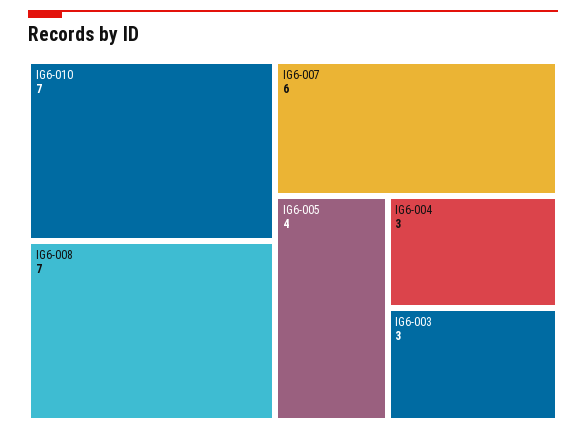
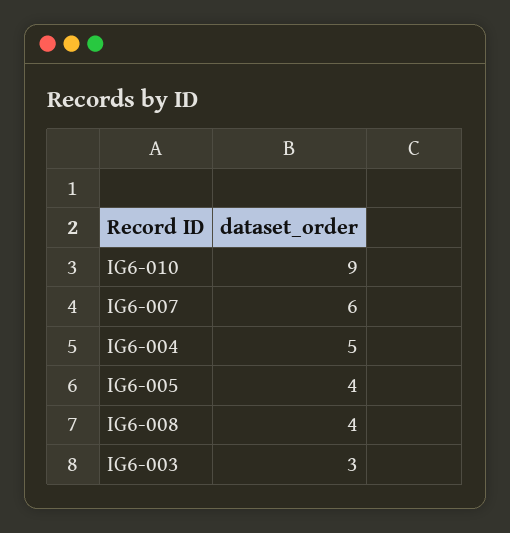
  {
-   "IG6-010": 7,
+   "IG6-010": 9,
-   "IG6-008": 7,
+   "IG6-008": 4,
    "IG6-007": 6,
    "IG6-005": 4,
-   "IG6-004": 3,
+   "IG6-004": 5,
    "IG6-003": 3
  }

